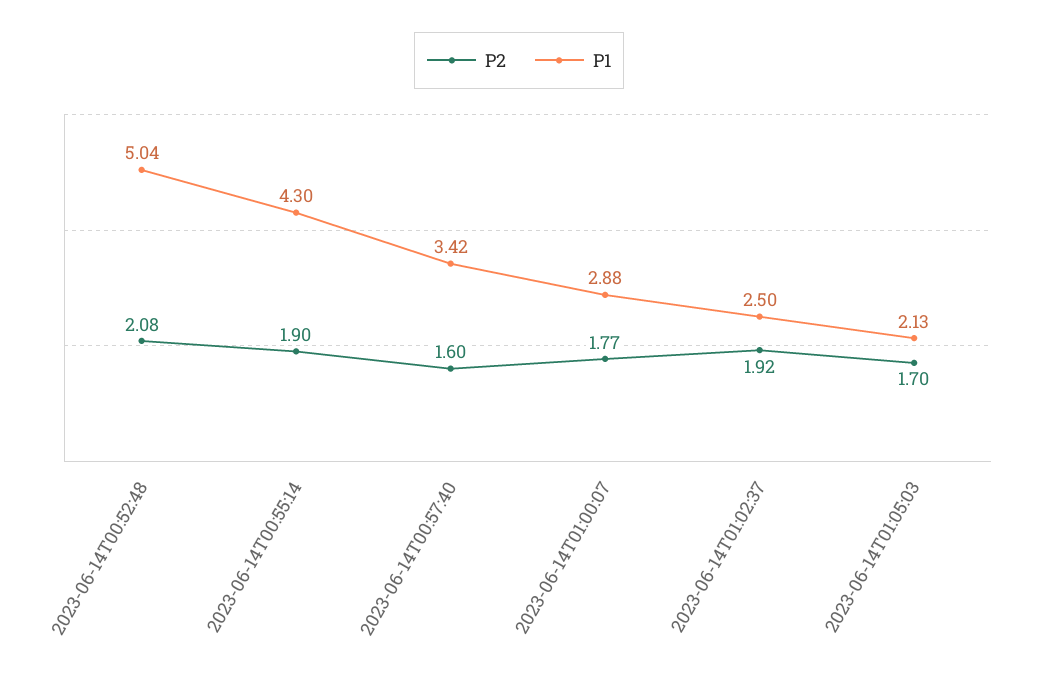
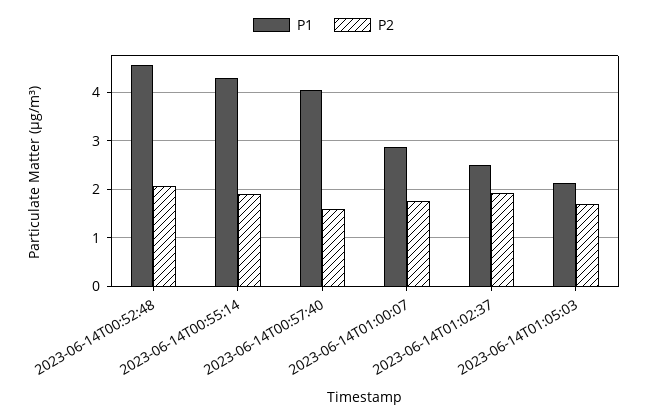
  {
    "P2": {
      "2023-06-14T00:52:48": 2.08,
      "2023-06-14T00:55:14": 1.9,
      "2023-06-14T00:57:40": 1.6,
      "2023-06-14T01:00:07": 1.77,
      "2023-06-14T01:02:37": 1.92,
      "2023-06-14T01:05:03": 1.7
    },
    "P1": {
-     "2023-06-14T00:52:48": 5.04,
+     "2023-06-14T00:52:48": 4.6,
      "2023-06-14T00:55:14": 4.3,
-     "2023-06-14T00:57:40": 3.42,
+     "2023-06-14T00:57:40": 4,
      "2023-06-14T01:00:07": 2.88,
      "2023-06-14T01:02:37": 2.5,
      "2023-06-14T01:05:03": 2.13
    }
  }

